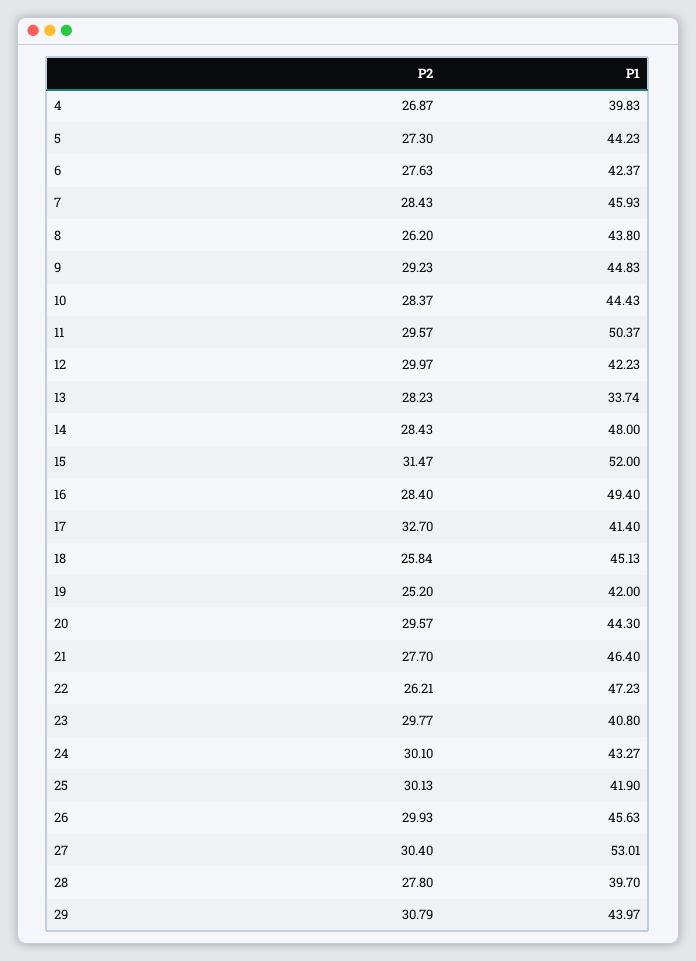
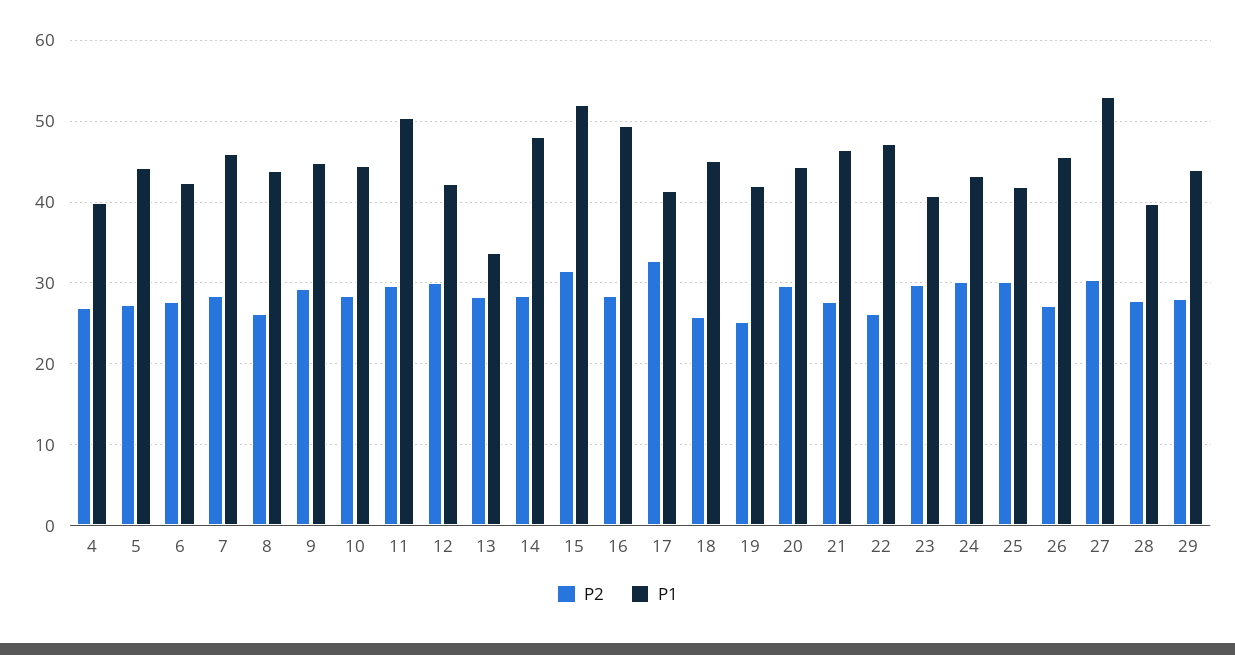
  {
    "P2": {
      "4": 26.87,
      "5": 27.3,
      "6": 27.63,
      "7": 28.43,
      "8": 26.2,
      "9": 29.23,
      "10": 28.37,
      "11": 29.57,
      "12": 29.97,
      "13": 28.23,
      "14": 28.43,
      "15": 31.47,
      "16": 28.4,
      "17": 32.7,
      "18": 25.84,
      "19": 25.2,
      "20": 29.57,
      "21": 27.7,
      "22": 26.21,
      "23": 29.77,
      "24": 30.1,
      "25": 30.13,
-     "26": 29.93,
+     "26": 27,
      "27": 30.4,
      "28": 27.8,
-     "29": 30.79
+     "29": 28
    },
    "P1": {
      "4": 39.83,
      "5": 44.23,
      "6": 42.37,
      "7": 45.93,
      "8": 43.8,
      "9": 44.83,
      "10": 44.43,
      "11": 50.37,
      "12": 42.23,
      "13": 33.74,
      "14": 48,
      "15": 52,
      "16": 49.4,
      "17": 41.4,
      "18": 45.13,
      "19": 42,
      "20": 44.3,
      "21": 46.4,
      "22": 47.23,
      "23": 40.8,
      "24": 43.27,
      "25": 41.9,
      "26": 45.63,
      "27": 53.01,
      "28": 39.7,
      "29": 43.97
    }
  }

